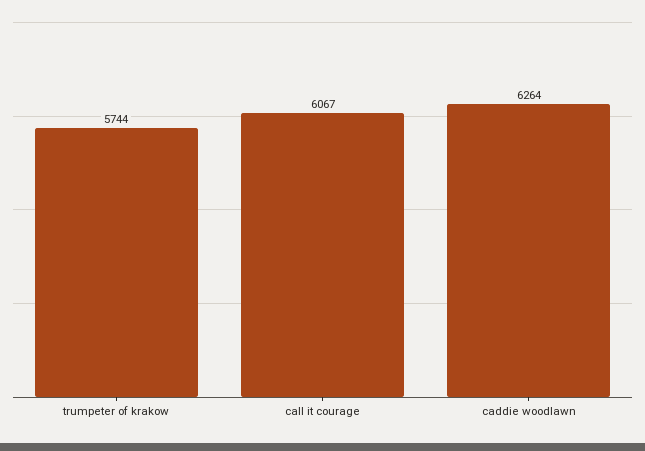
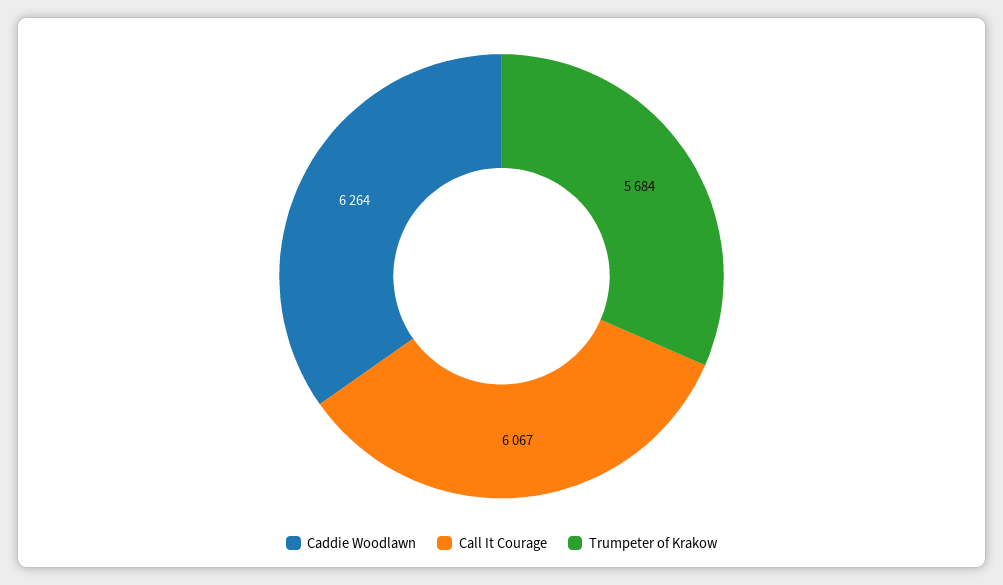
  {
-   "trumpeter of krakow": 5744,
+   "trumpeter of krakow": 5684,
    "call it courage": 6067,
    "caddie woodlawn": 6264
  }

